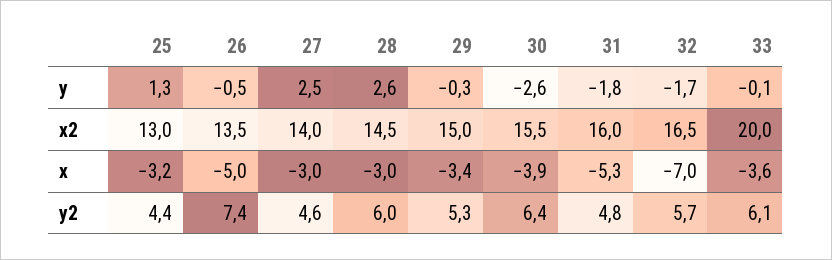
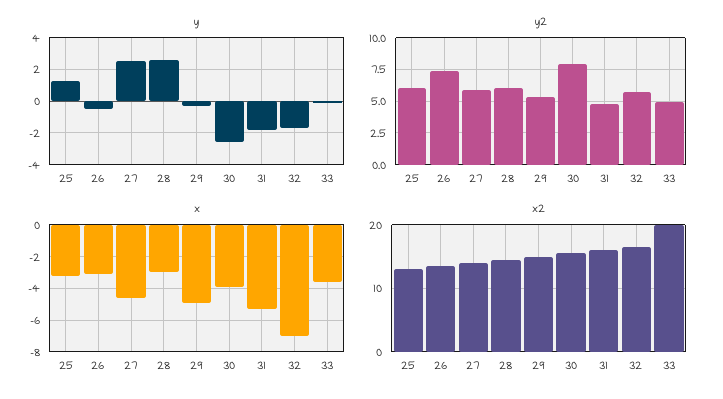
  {
    "y": {
      "25": 1.3,
      "26": -0.5,
      "27": 2.5,
      "28": 2.6,
      "29": -0.3,
      "30": -2.6,
      "31": -1.8,
      "32": -1.7,
      "33": -0.1
    },
    "x2": {
      "25": 13,
      "26": 13.5,
      "27": 14,
      "28": 14.5,
      "29": 15,
      "30": 15.5,
      "31": 16,
      "32": 16.5,
      "33": 20
    },
    "x": {
      "25": -3.2,
-     "26": -5,
+     "26": -3,
-     "27": -3,
+     "27": -4.5,
      "28": -3,
-     "29": -3.4,
+     "29": -5,
      "30": -3.9,
      "31": -5.3,
      "32": -7,
      "33": -3.6
    },
    "y2": {
-     "25": 4.4,
+     "25": 6,
      "26": 7.4,
-     "27": 4.6,
+     "27": 6,
      "28": 6,
      "29": 5.3,
-     "30": 6.4,
+     "30": 8,
      "31": 4.8,
      "32": 5.7,
-     "33": 6.1
+     "33": 5
    }
  }

